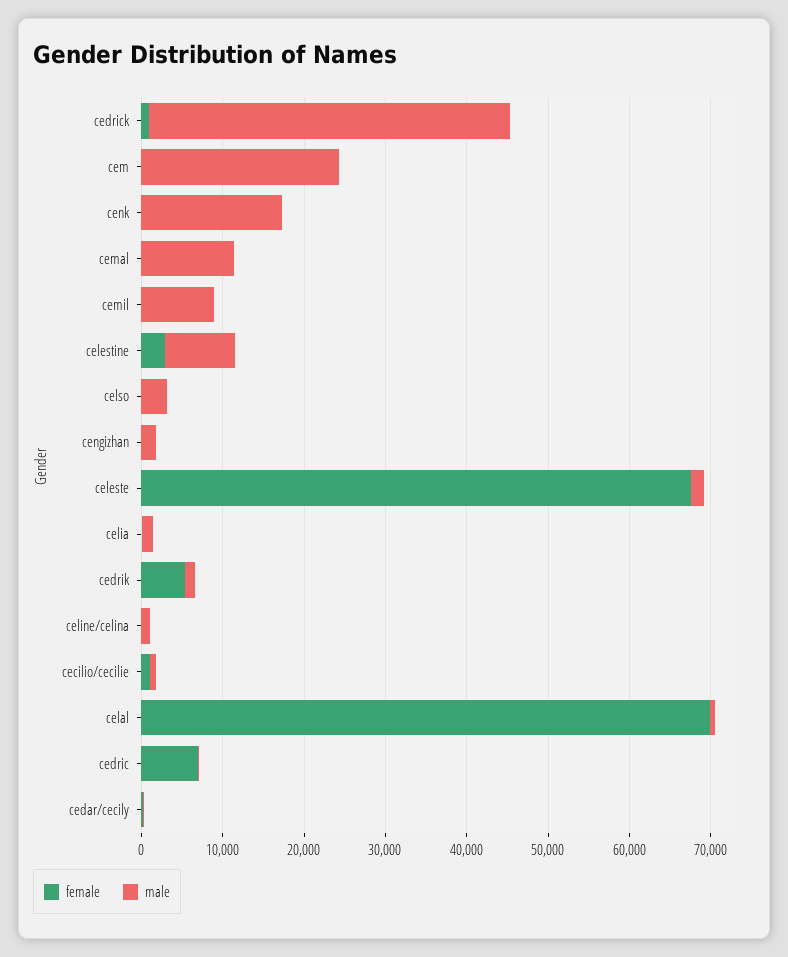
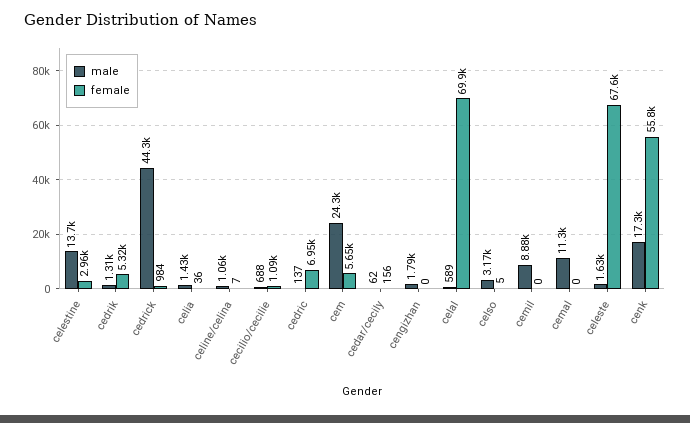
  {
    "female": {
      "cedrick": 984,
-     "cem": 0,
+     "cem": 5650,
-     "cenk": 0,
+     "cenk": 55800,
      "cemal": 0,
      "cemil": 0,
      "celestine": 2960,
      "celso": 5,
      "cengizhan": 0,
      "celeste": 67600,
      "celia": 36,
      "cedrik": 5320,
      "celine/celina": 7,
      "cecilio/cecilie": 1090,
      "celal": 69900,
      "cedric": 6950,
      "cedar/cecily": 156
    },
    "male": {
      "cedrick": 44300,
      "cem": 24300,
      "cenk": 17300,
      "cemal": 11300,
      "cemil": 8880,
-     "celestine": 8000,
+     "celestine": 13700,
      "celso": 3170,
      "cengizhan": 1790,
      "celeste": 1630,
      "celia": 1430,
      "cedrik": 1310,
      "celine/celina": 1060,
      "cecilio/cecilie": 688,
      "celal": 589,
      "cedric": 137,
      "cedar/cecily": 62
    }
  }

